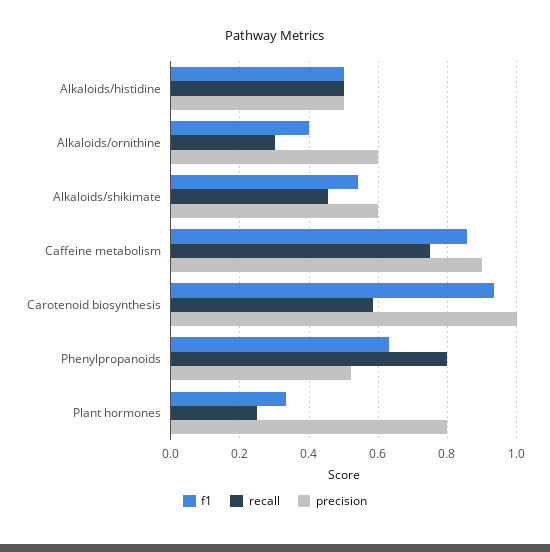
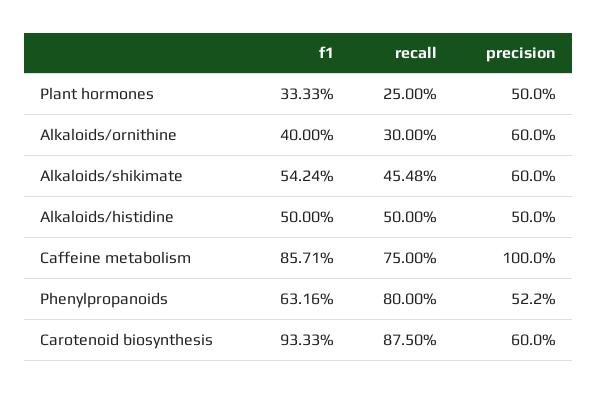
  {
    "f1": {
      "Alkaloids/histidine": 0.5,
      "Alkaloids/ornithine": 0.4,
      "Alkaloids/shikimate": 0.5424,
      "Caffeine metabolism": 0.8571,
      "Carotenoid biosynthesis": 0.9333,
      "Phenylpropanoids": 0.6316,
      "Plant hormones": 0.3333
    },
    "recall": {
      "Alkaloids/histidine": 0.5,
      "Alkaloids/ornithine": 0.3,
      "Alkaloids/shikimate": 0.4548,
      "Caffeine metabolism": 0.75,
-     "Carotenoid biosynthesis": 0.58,
+     "Carotenoid biosynthesis": 0.875,
      "Phenylpropanoids": 0.8,
      "Plant hormones": 0.25
    },
    "precision": {
      "Alkaloids/histidine": 0.5,
      "Alkaloids/ornithine": 0.6,
      "Alkaloids/shikimate": 0.6,
-     "Caffeine metabolism": 0.9,
+     "Caffeine metabolism": 1,
-     "Carotenoid biosynthesis": 1,
+     "Carotenoid biosynthesis": 0.6,
      "Phenylpropanoids": 0.522,
-     "Plant hormones": 0.8
+     "Plant hormones": 0.5
    }
  }

